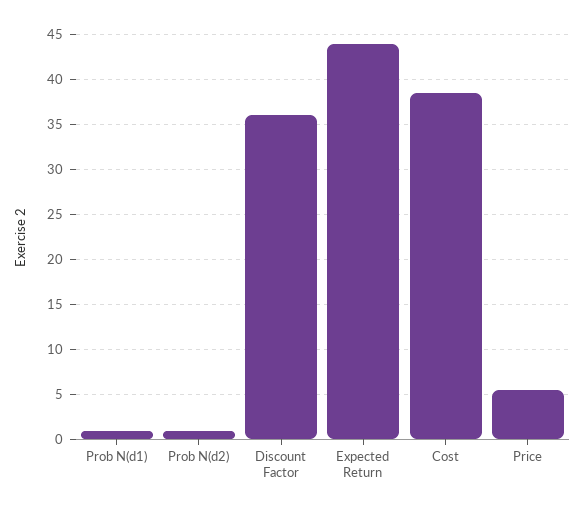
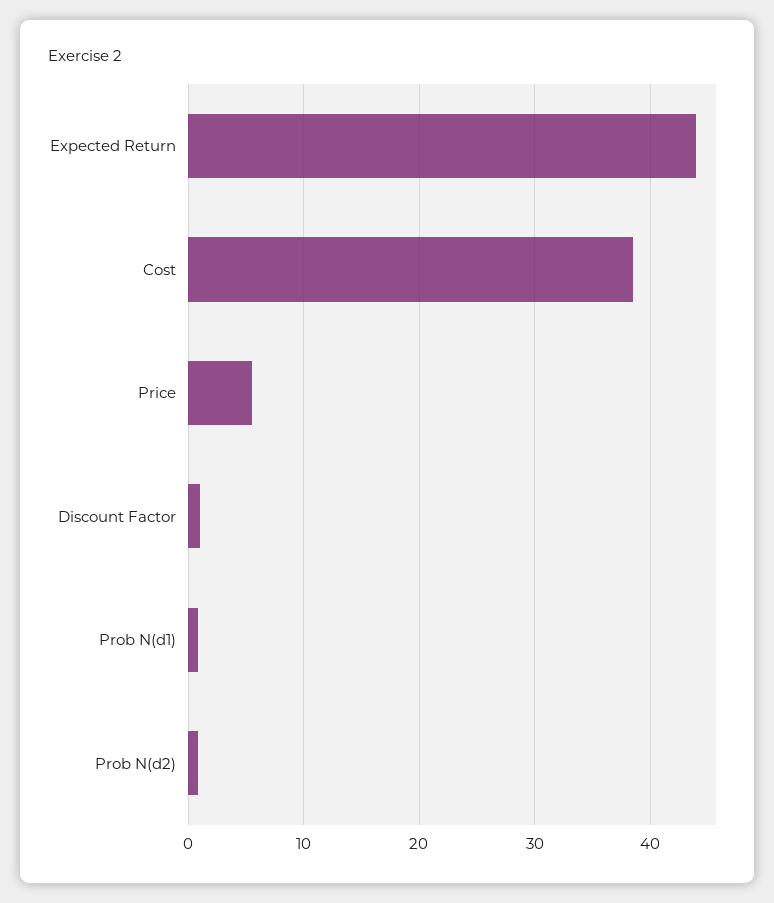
  {
    "Prob N(d1)": 1,
    "Prob N(d2)": 1,
-   "Discount Factor": 36,
+   "Discount Factor": 1,
    "Expected Return": 44,
    "Cost": 38,
    "Price": 6
  }

